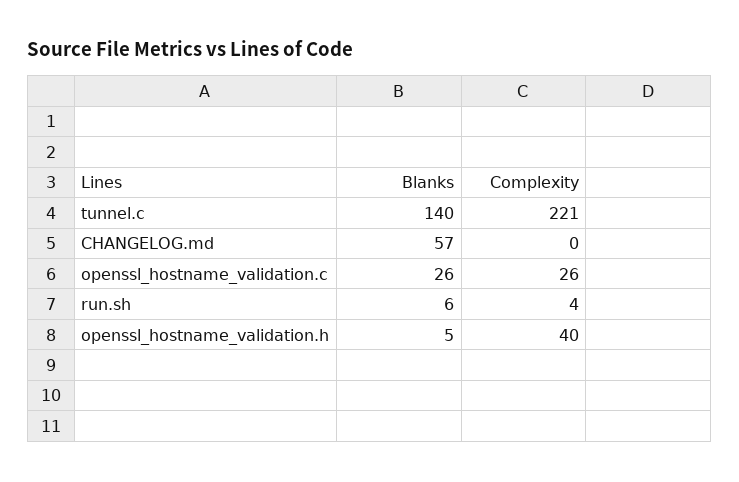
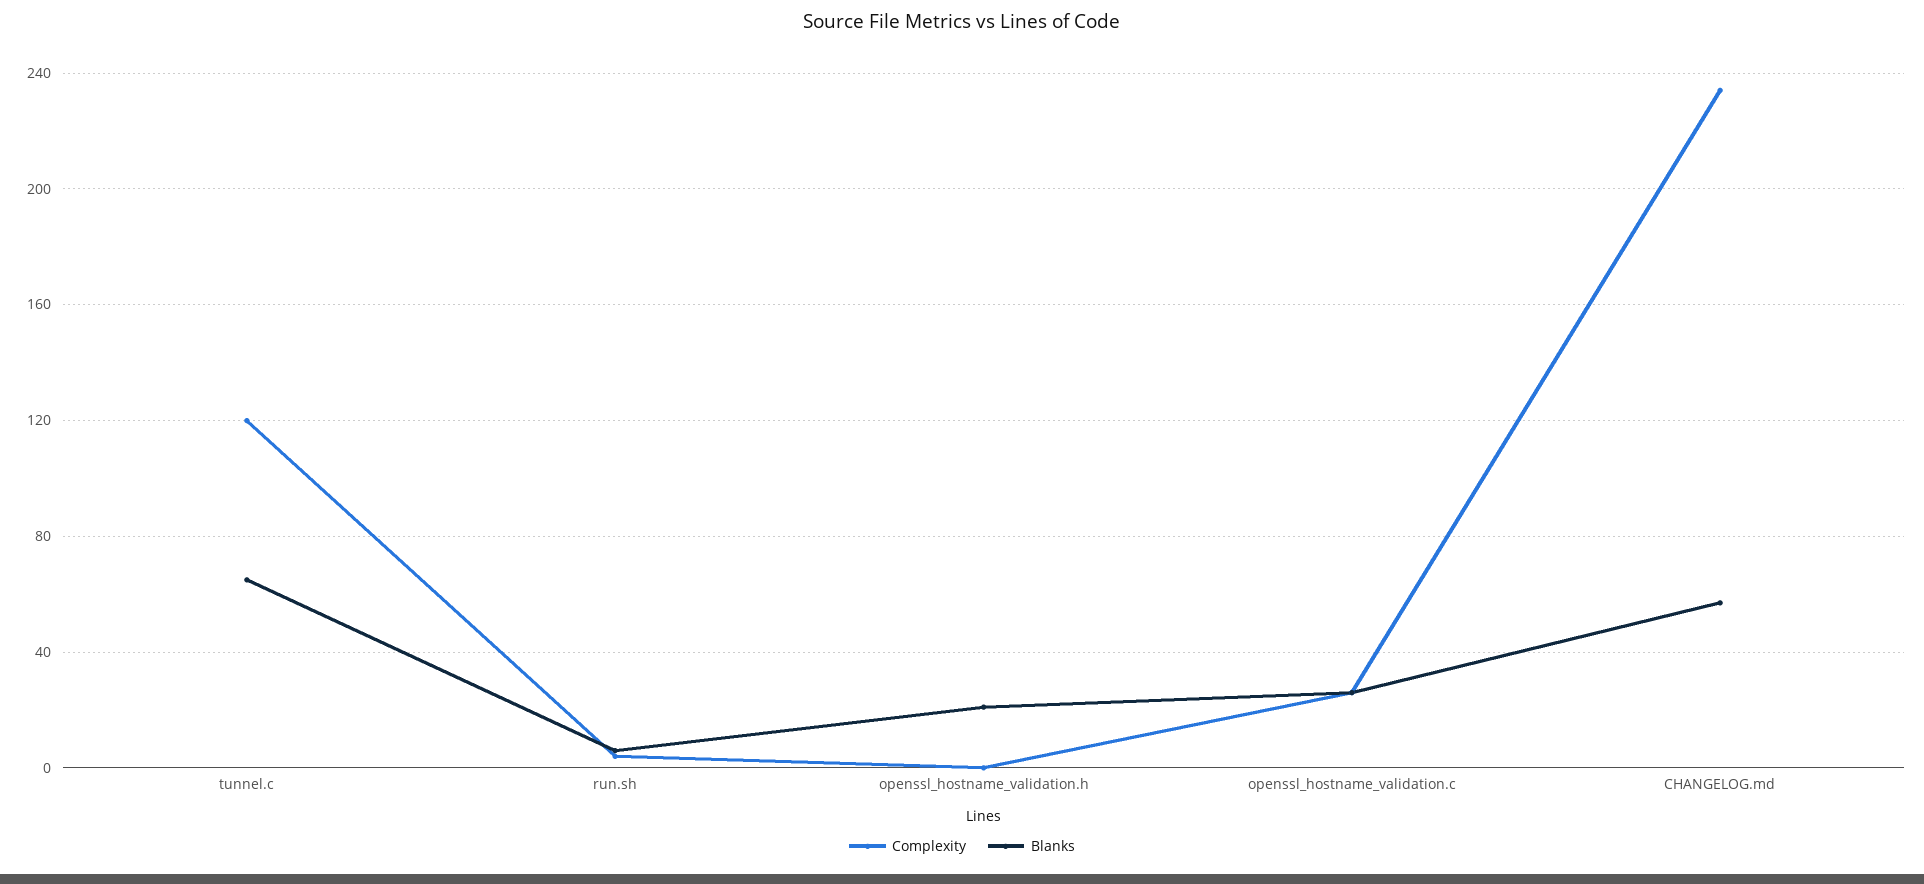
  {
    "Blanks": {
-     "tunnel.c": 140,
+     "tunnel.c": 65,
      "CHANGELOG.md": 57,
      "openssl_hostname_validation.c": 26,
      "run.sh": 6,
-     "openssl_hostname_validation.h": 5
+     "openssl_hostname_validation.h": 20
    },
    "Complexity": {
-     "tunnel.c": 221,
+     "tunnel.c": 120,
-     "CHANGELOG.md": 0,
+     "CHANGELOG.md": 235,
      "openssl_hostname_validation.c": 26,
      "run.sh": 4,
-     "openssl_hostname_validation.h": 40
+     "openssl_hostname_validation.h": 0
    }
  }

